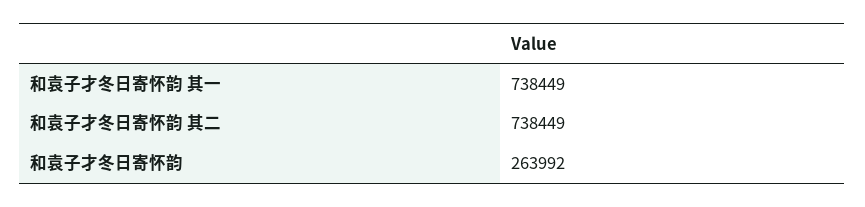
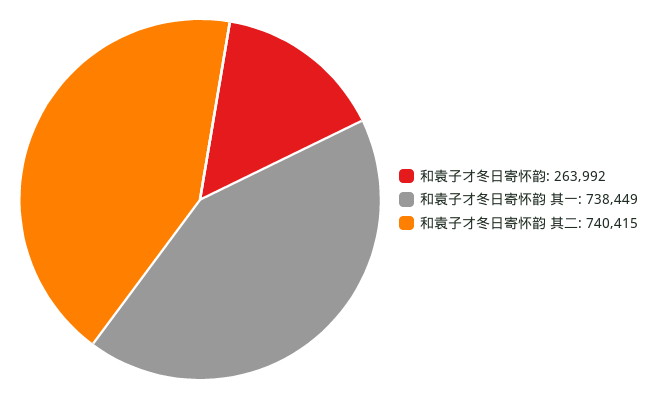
  {
    "和袁子才冬日寄怀韵 其一": 738449,
-   "和袁子才冬日寄怀韵 其二": 738449,
+   "和袁子才冬日寄怀韵 其二": 740415,
    "和袁子才冬日寄怀韵": 263992
  }

